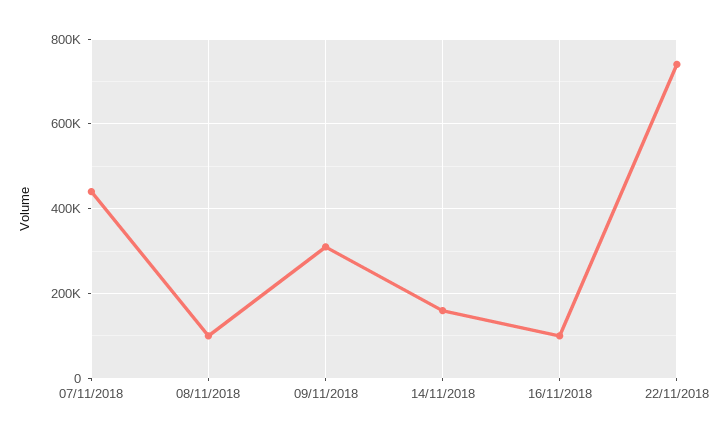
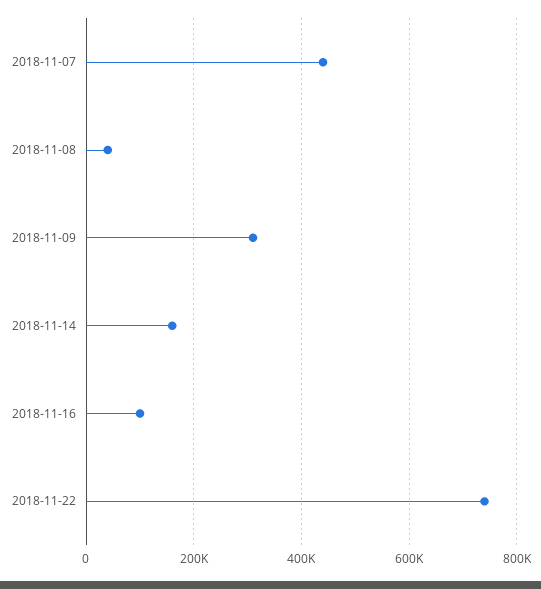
  {
    "07/11/2018": 440000,
-   "08/11/2018": 100000,
+   "08/11/2018": 40000,
    "09/11/2018": 320000,
    "14/11/2018": 160000,
    "16/11/2018": 100000,
    "22/11/2018": 740000
  }

